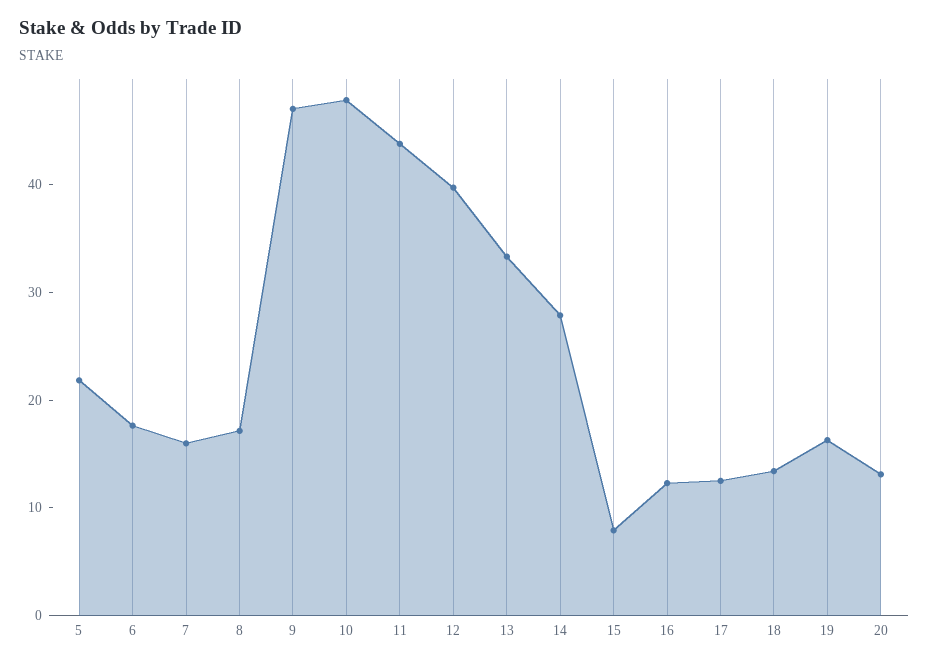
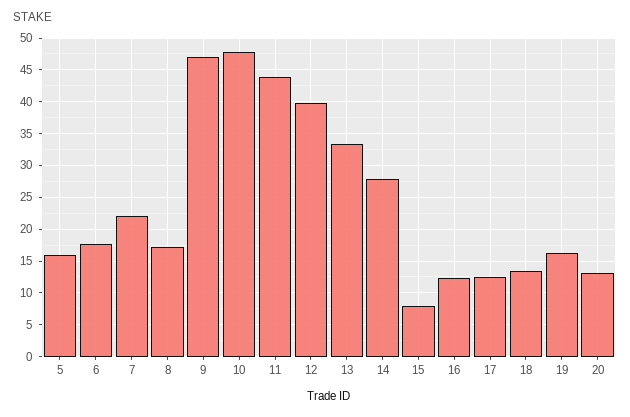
  {
-   "5": 22,
+   "5": 16,
    "6": 18,
-   "7": 16,
+   "7": 22,
    "8": 17,
    "9": 47,
    "10": 48,
    "11": 44,
    "12": 40,
    "13": 33,
    "14": 28,
    "15": 8,
    "16": 12,
    "17": 13,
    "18": 13,
    "19": 16,
    "20": 13
  }

